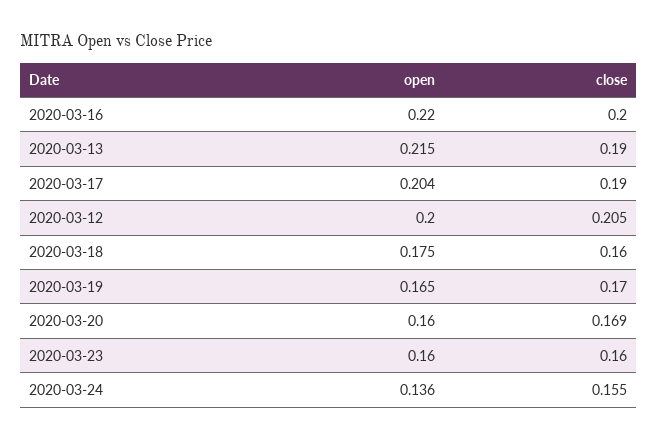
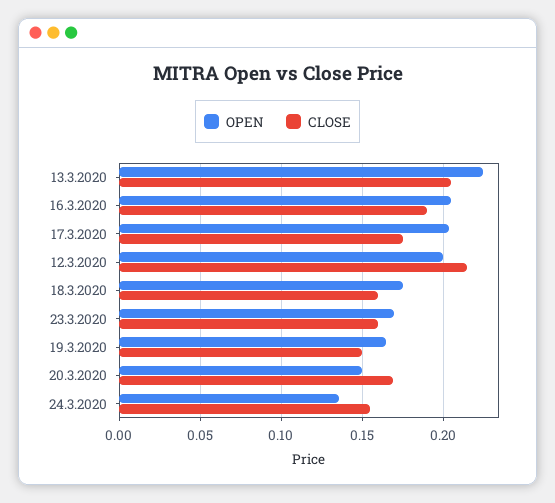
  {
    "open": {
-     "2020-03-16": 0.22,
+     "2020-03-16": 0.205,
-     "2020-03-13": 0.215,
+     "2020-03-13": 0.225,
      "2020-03-17": 0.204,
      "2020-03-12": 0.2,
      "2020-03-18": 0.175,
      "2020-03-19": 0.165,
-     "2020-03-20": 0.16,
+     "2020-03-20": 0.15,
-     "2020-03-23": 0.16,
+     "2020-03-23": 0.17,
      "2020-03-24": 0.136
    },
    "close": {
-     "2020-03-16": 0.2,
+     "2020-03-16": 0.19,
-     "2020-03-13": 0.19,
+     "2020-03-13": 0.205,
-     "2020-03-17": 0.19,
+     "2020-03-17": 0.175,
-     "2020-03-12": 0.205,
+     "2020-03-12": 0.215,
      "2020-03-18": 0.16,
-     "2020-03-19": 0.17,
+     "2020-03-19": 0.15,
      "2020-03-20": 0.169,
      "2020-03-23": 0.16,
      "2020-03-24": 0.155
    }
  }

